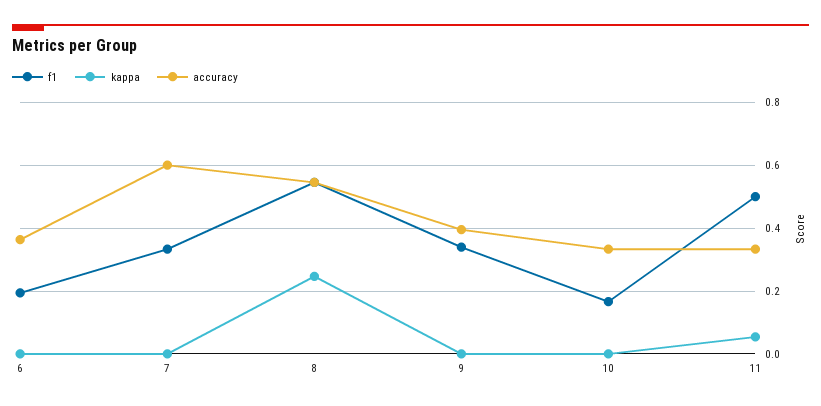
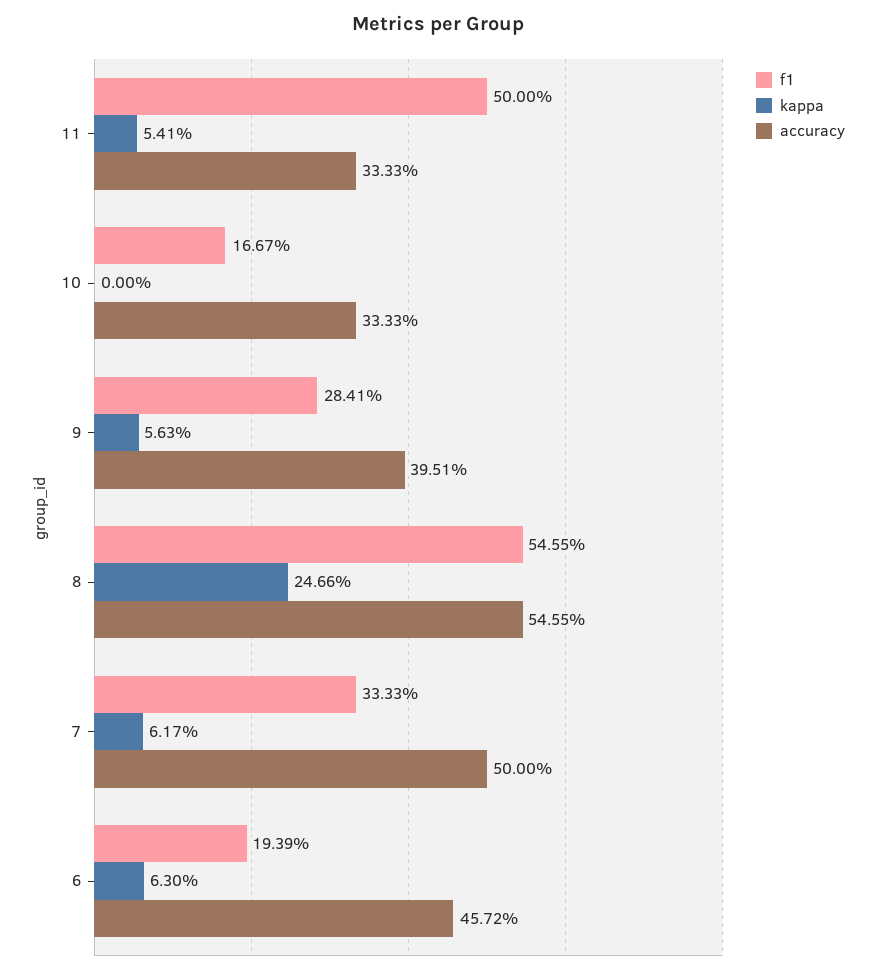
  {
    "f1": {
      "6": 0.1939,
      "7": 0.3333,
      "8": 0.5455,
-     "9": 0.34,
+     "9": 0.2841,
      "10": 0.1667,
      "11": 0.5
    },
    "kappa": {
-     "6": 0,
+     "6": 0.063,
-     "7": 0,
+     "7": 0.0617,
      "8": 0.2466,
-     "9": 0,
+     "9": 0.0563,
      "10": 0,
      "11": 0.0541
    },
    "accuracy": {
-     "6": 0.36,
+     "6": 0.4572,
-     "7": 0.6,
+     "7": 0.5,
      "8": 0.5455,
      "9": 0.3951,
      "10": 0.3333,
      "11": 0.3333
    }
  }

